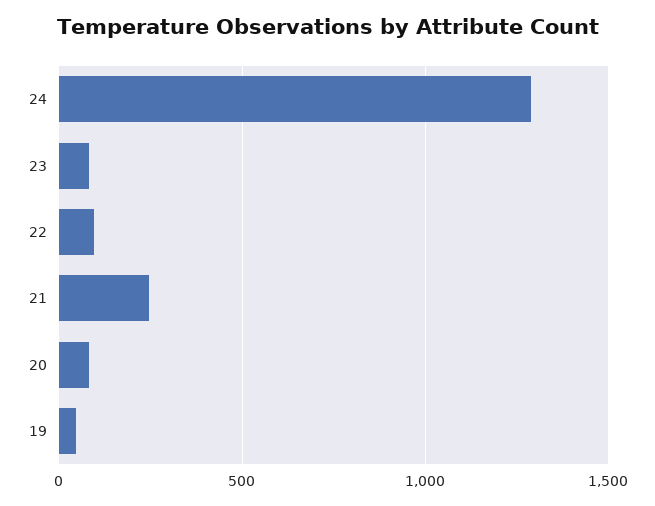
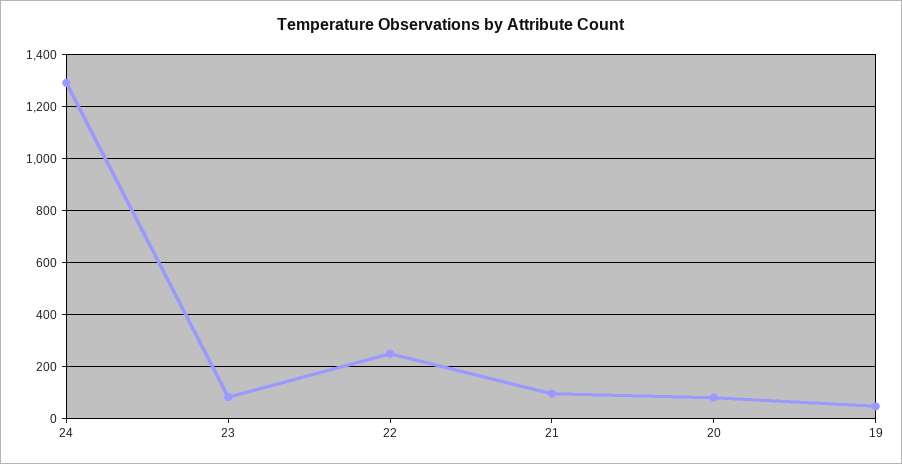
  {
    "24": 1300,
    "23": 75,
-   "22": 100,
+   "22": 250,
-   "21": 250,
+   "21": 100,
    "20": 75,
    "19": 50
  }

